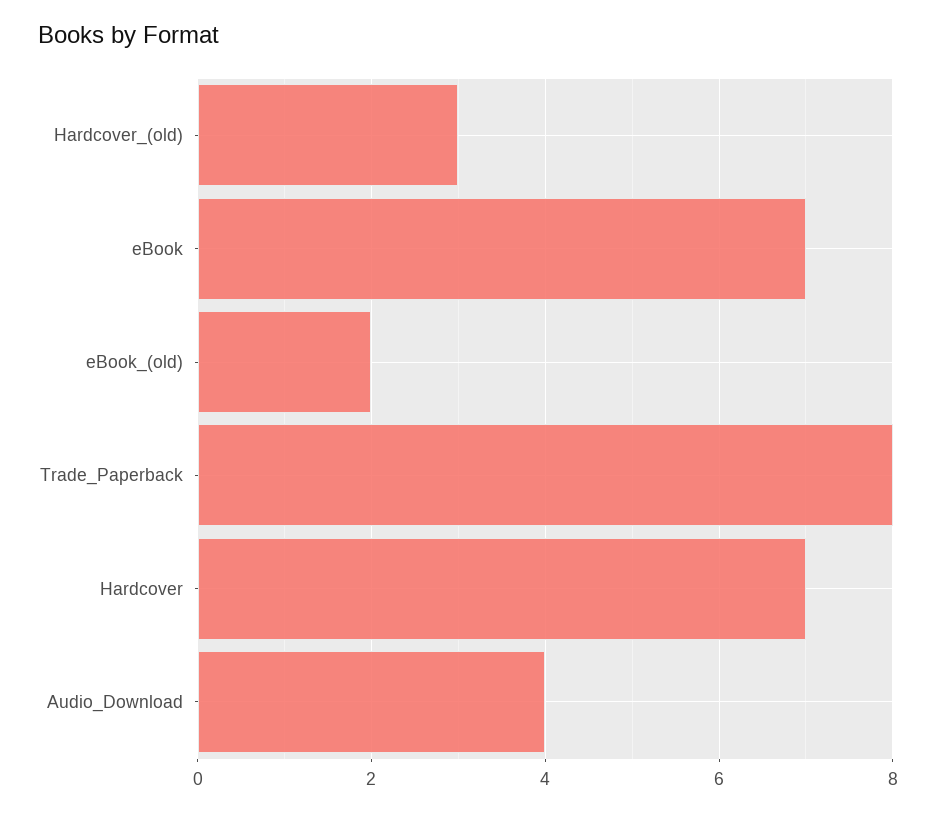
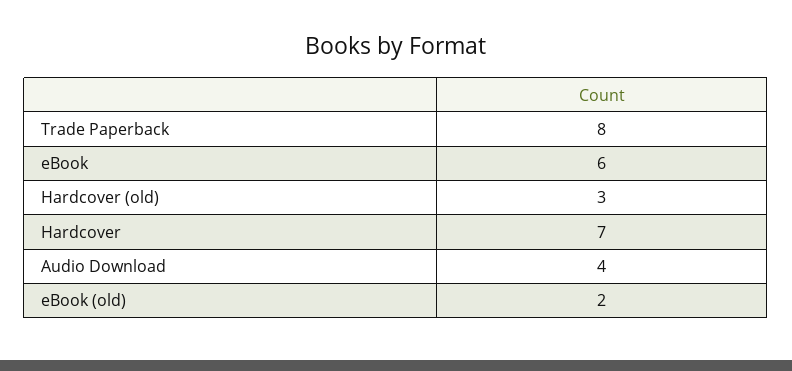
  {
    "Hardcover_(old)": 3,
-   "eBook": 7,
+   "eBook": 6,
    "eBook_(old)": 2,
    "Trade_Paperback": 8,
    "Hardcover": 7,
    "Audio_Download": 4
  }

